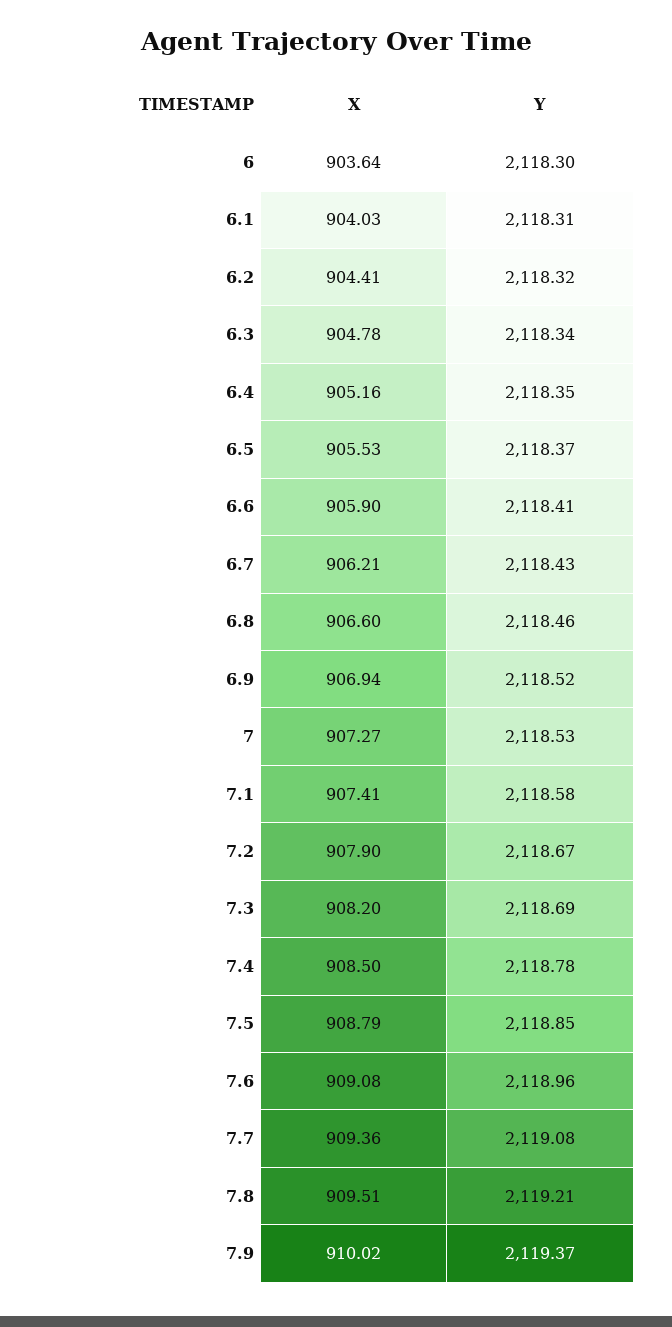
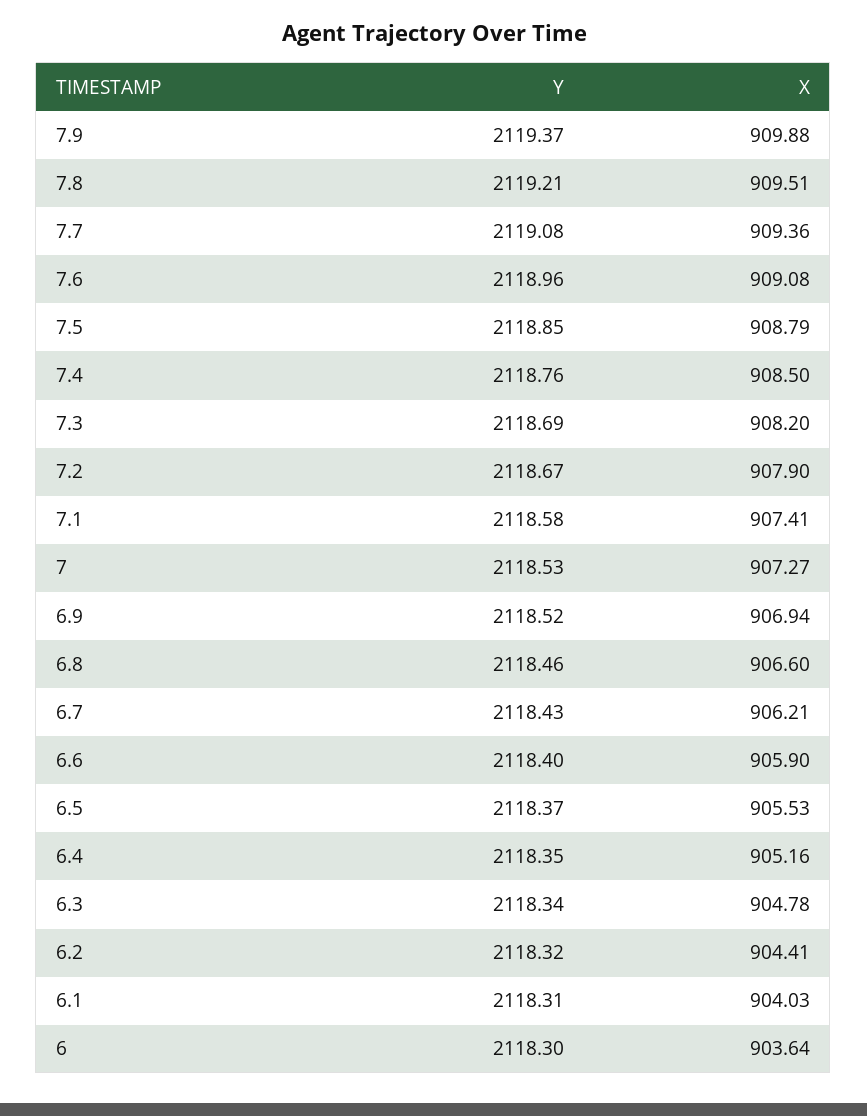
  {
    "X": {
      "6": 903.64,
      "6.1": 904.03,
      "6.2": 904.41,
      "6.3": 904.78,
      "6.4": 905.16,
      "6.5": 905.53,
      "6.6": 905.9,
      "6.7": 906.21,
      "6.8": 906.6,
      "6.9": 906.94,
      "7": 907.27,
      "7.1": 907.41,
      "7.2": 907.9,
      "7.3": 908.2,
      "7.4": 908.5,
      "7.5": 908.79,
      "7.6": 909.08,
      "7.7": 909.36,
      "7.8": 909.51,
-     "7.9": 910.02
+     "7.9": 909.88
    },
    "Y": {
      "6": 2118.3,
      "6.1": 2118.31,
      "6.2": 2118.32,
      "6.3": 2118.34,
      "6.4": 2118.35,
      "6.5": 2118.37,
-     "6.6": 2118.41,
+     "6.6": 2118.4,
      "6.7": 2118.43,
      "6.8": 2118.46,
      "6.9": 2118.52,
      "7": 2118.53,
      "7.1": 2118.58,
      "7.2": 2118.67,
      "7.3": 2118.69,
-     "7.4": 2118.78,
+     "7.4": 2118.76,
      "7.5": 2118.85,
      "7.6": 2118.96,
      "7.7": 2119.08,
      "7.8": 2119.21,
      "7.9": 2119.37
    }
  }

